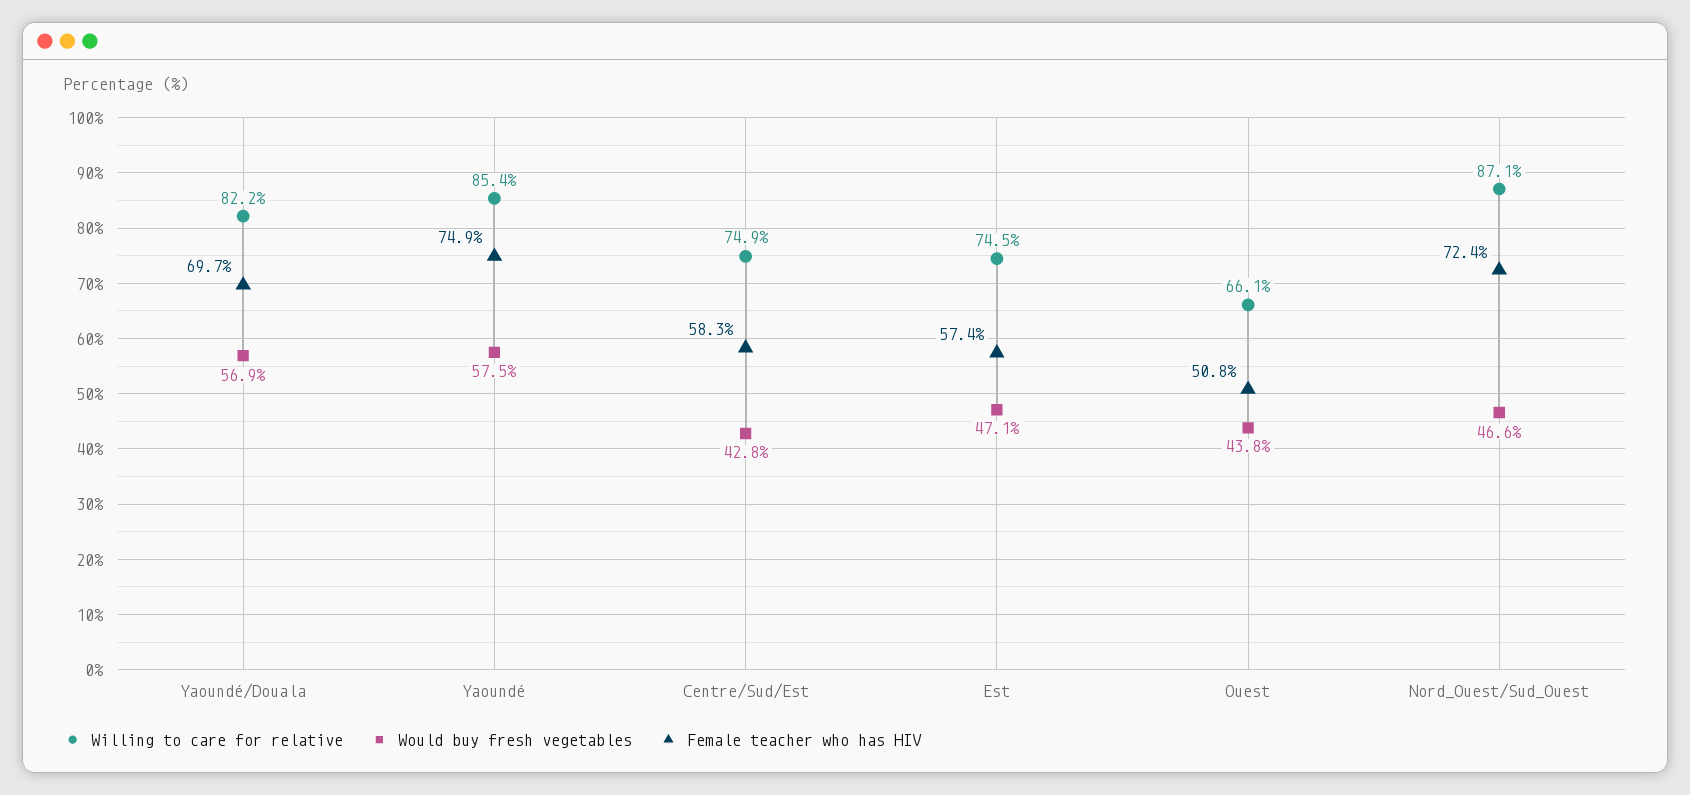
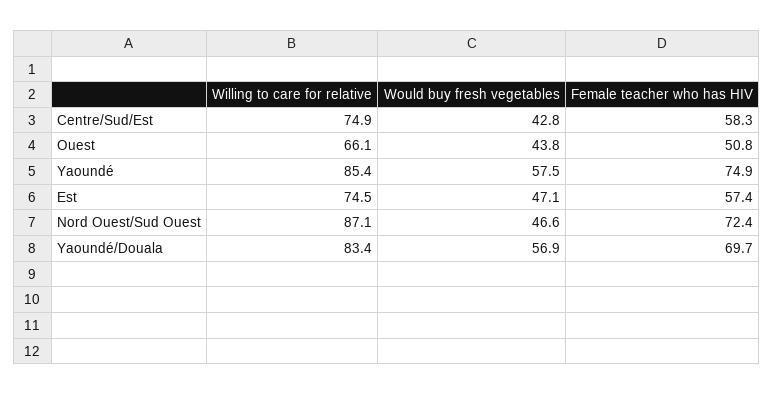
  {
    "Willing to care for relative": {
-     "Yaoundé/Douala": 82.2,
+     "Yaoundé/Douala": 83.4,
      "Yaoundé": 85.4,
      "Centre/Sud/Est": 74.9,
      "Est": 74.5,
      "Ouest": 66.1,
      "Nord_Ouest/Sud_Ouest": 87.1
    },
    "Would buy fresh vegetables": {
      "Yaoundé/Douala": 56.9,
      "Yaoundé": 57.5,
      "Centre/Sud/Est": 42.8,
      "Est": 47.1,
      "Ouest": 43.8,
      "Nord_Ouest/Sud_Ouest": 46.6
    },
    "Female teacher who has HIV": {
      "Yaoundé/Douala": 69.7,
      "Yaoundé": 74.9,
      "Centre/Sud/Est": 58.3,
      "Est": 57.4,
      "Ouest": 50.8,
      "Nord_Ouest/Sud_Ouest": 72.4
    }
  }

